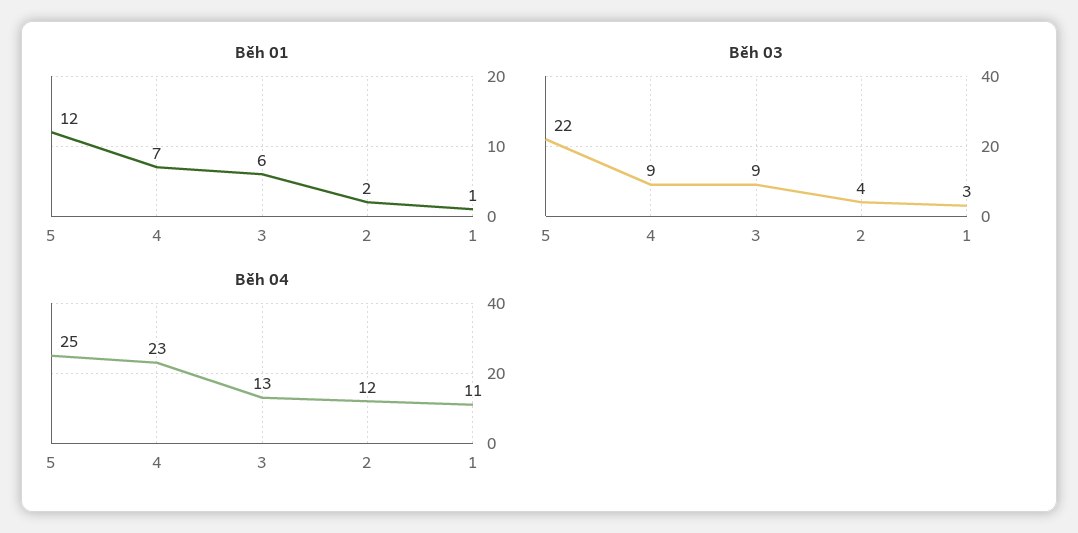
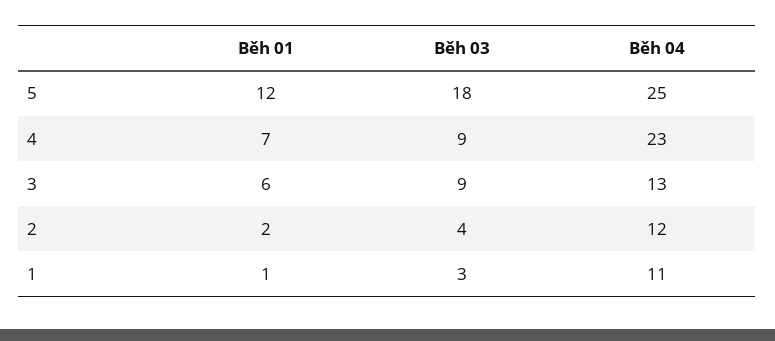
  {
    "Běh 01": {
      "5": 12,
      "4": 7,
      "3": 6,
      "2": 2,
      "1": 1
    },
    "Běh 03": {
-     "5": 22,
+     "5": 18,
      "4": 9,
      "3": 9,
      "2": 4,
      "1": 3
    },
    "Běh 04": {
      "5": 25,
      "4": 23,
      "3": 13,
      "2": 12,
      "1": 11
    }
  }

